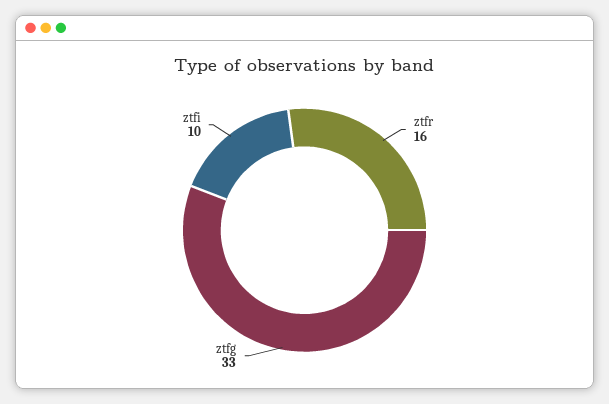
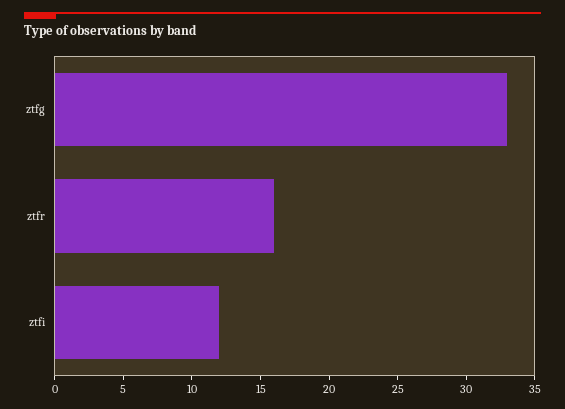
  {
    "ztfr": 16,
    "ztfg": 33,
-   "ztfi": 10
+   "ztfi": 12
  }

